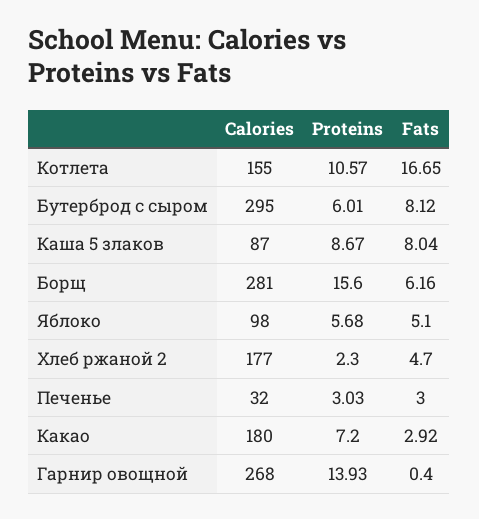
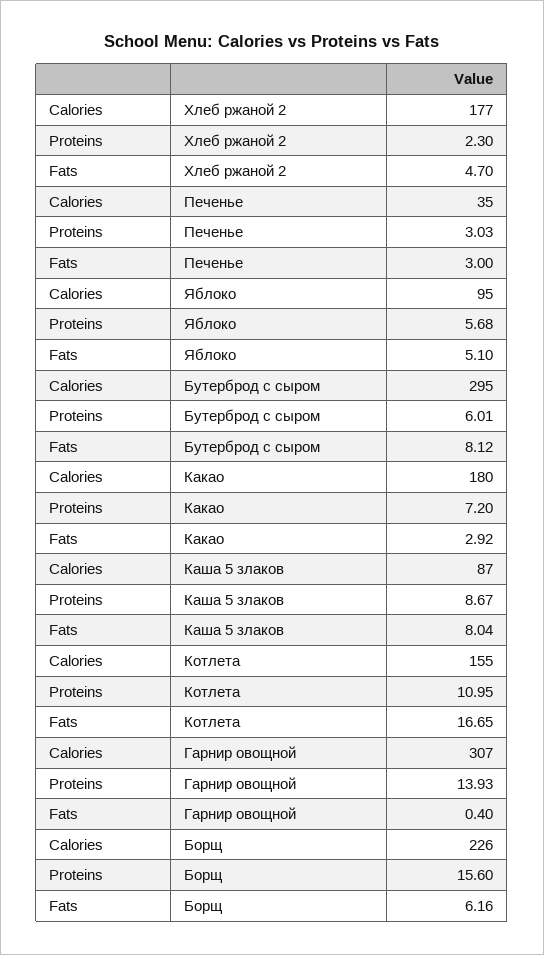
  {
    "Calories": {
      "Котлета": 155,
      "Бутерброд с сыром": 295,
      "Каша 5 злаков": 87,
-     "Борщ": 281,
+     "Борщ": 226,
-     "Яблоко": 98,
+     "Яблоко": 95,
      "Хлеб ржаной 2": 177,
-     "Печенье": 32,
+     "Печенье": 35,
      "Какао": 180,
-     "Гарнир овощной": 268
+     "Гарнир овощной": 307
    },
    "Proteins": {
-     "Котлета": 10.57,
+     "Котлета": 10.95,
      "Бутерброд с сыром": 6.01,
      "Каша 5 злаков": 8.67,
      "Борщ": 15.6,
      "Яблоко": 5.68,
      "Хлеб ржаной 2": 2.3,
      "Печенье": 3.03,
      "Какао": 7.2,
      "Гарнир овощной": 13.93
    },
    "Fats": {
      "Котлета": 16.65,
      "Бутерброд с сыром": 8.12,
      "Каша 5 злаков": 8.04,
      "Борщ": 6.16,
      "Яблоко": 5.1,
      "Хлеб ржаной 2": 4.7,
      "Печенье": 3,
      "Какао": 2.92,
      "Гарнир овощной": 0.4
    }
  }

